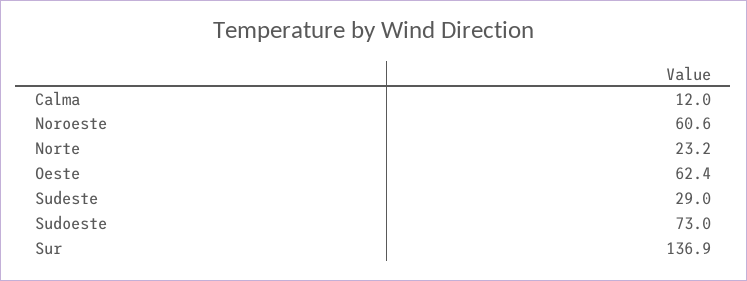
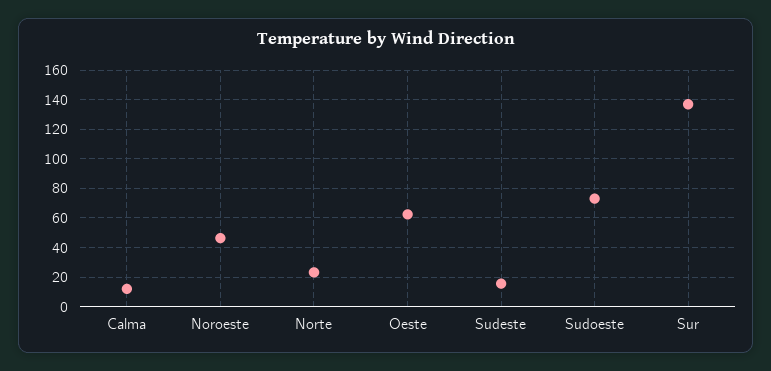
  {
    "Calma": 12,
-   "Noroeste": 60.6,
+   "Noroeste": 45,
    "Norte": 23.2,
    "Oeste": 62.4,
-   "Sudeste": 29,
+   "Sudeste": 15,
    "Sudoeste": 73,
    "Sur": 136.9
  }

